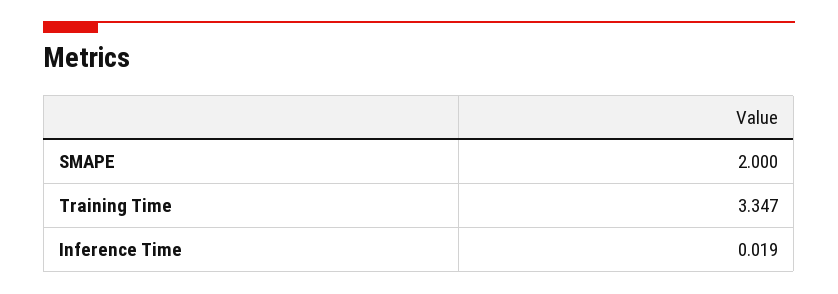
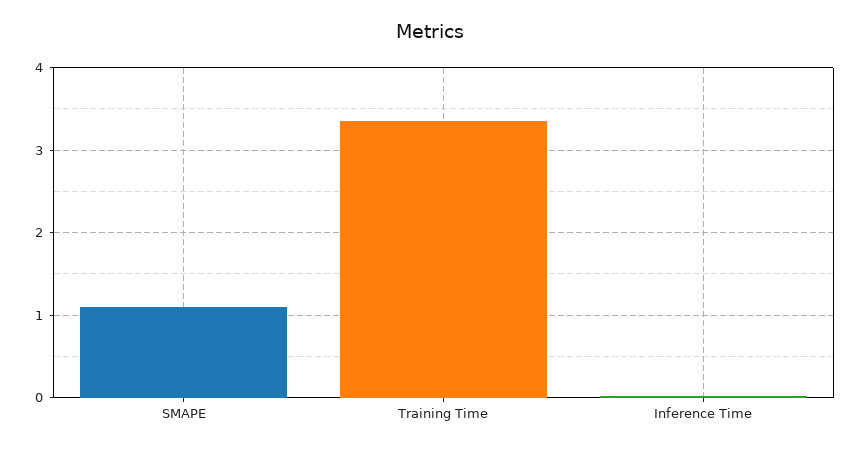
  {
-   "SMAPE": 2,
+   "SMAPE": 1.1,
    "Training Time": 3.347,
    "Inference Time": 0.019
  }

